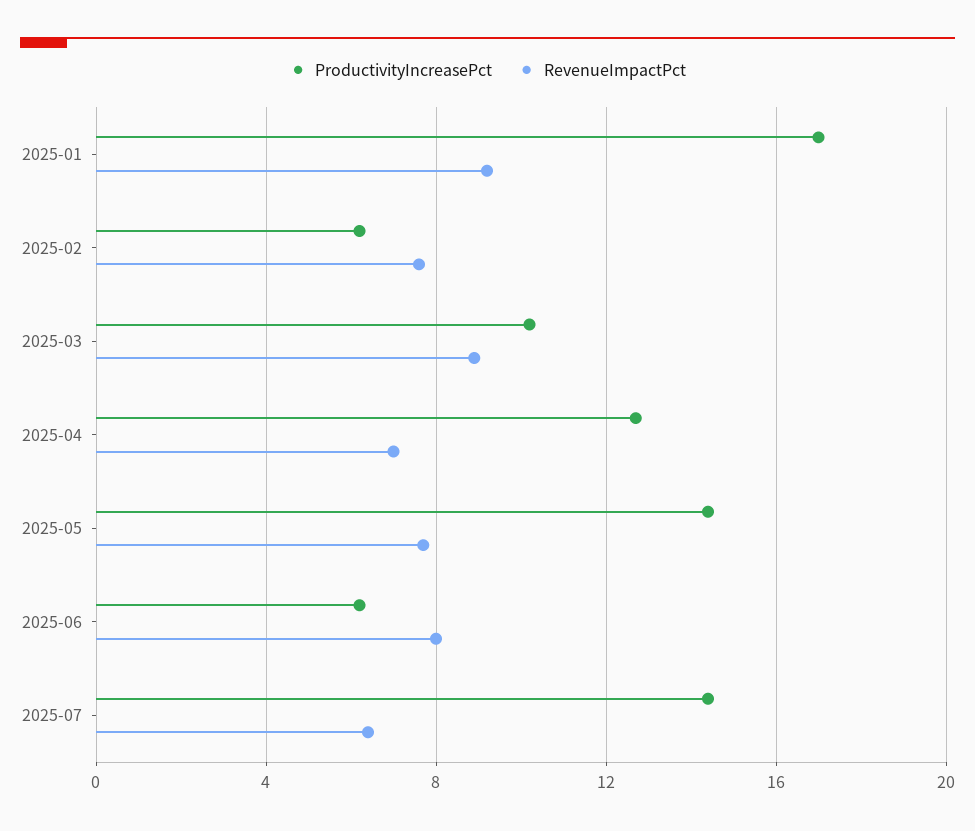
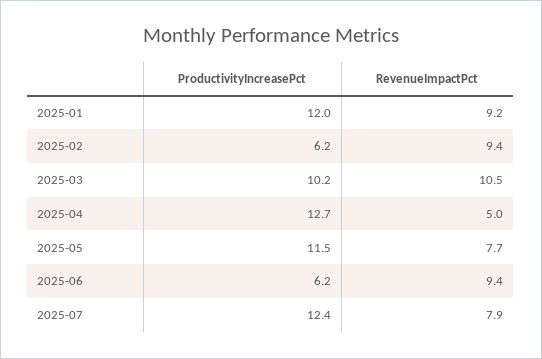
  {
    "ProductivityIncreasePct": {
-     "2025-01": 17,
+     "2025-01": 12,
      "2025-02": 6.2,
      "2025-03": 10.2,
      "2025-04": 12.7,
-     "2025-05": 14.5,
+     "2025-05": 11.5,
      "2025-06": 6.2,
-     "2025-07": 14.5
+     "2025-07": 12.4
    },
    "RevenueImpactPct": {
      "2025-01": 9.2,
-     "2025-02": 7.5,
+     "2025-02": 9.4,
-     "2025-03": 9,
+     "2025-03": 10.5,
-     "2025-04": 7,
+     "2025-04": 5,
      "2025-05": 7.7,
-     "2025-06": 8,
+     "2025-06": 9.4,
-     "2025-07": 6.5
+     "2025-07": 7.9
    }
  }

